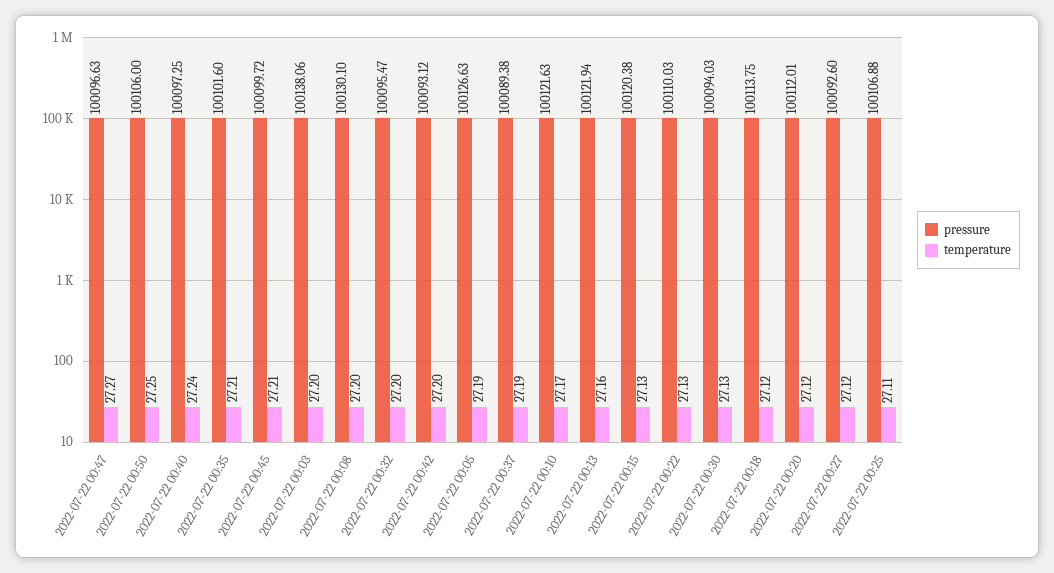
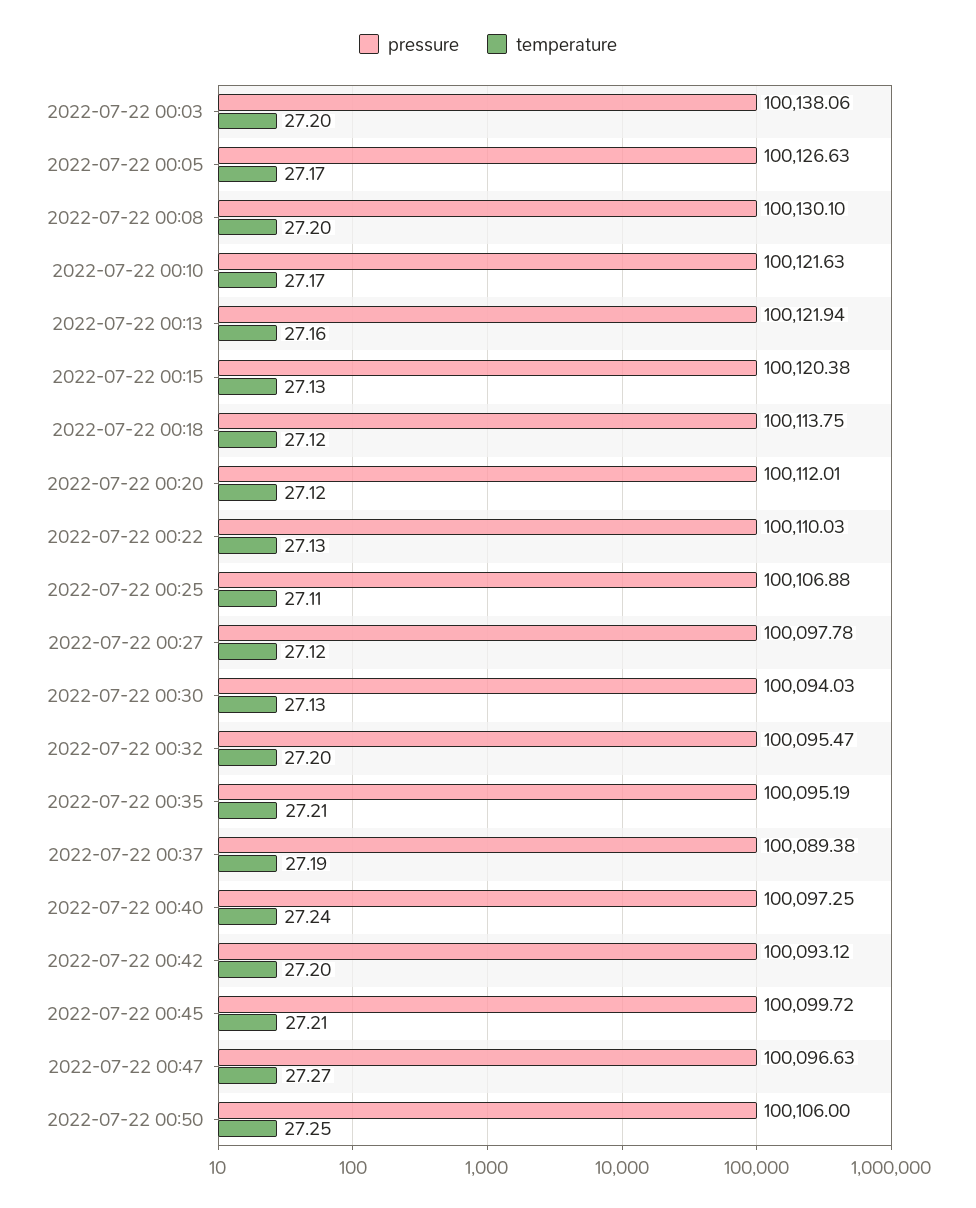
  {
    "pressure": {
      "2022-07-22 00:47": 100096.63,
      "2022-07-22 00:50": 100106,
      "2022-07-22 00:40": 100097.25,
-     "2022-07-22 00:35": 100101.6,
+     "2022-07-22 00:35": 100095.19,
      "2022-07-22 00:45": 100099.72,
      "2022-07-22 00:03": 100138.06,
      "2022-07-22 00:08": 100130.1,
      "2022-07-22 00:32": 100095.47,
      "2022-07-22 00:42": 100093.12,
      "2022-07-22 00:05": 100126.63,
      "2022-07-22 00:37": 100089.38,
      "2022-07-22 00:10": 100121.63,
      "2022-07-22 00:13": 100121.94,
      "2022-07-22 00:15": 100120.38,
      "2022-07-22 00:22": 100110.03,
      "2022-07-22 00:30": 100094.03,
      "2022-07-22 00:18": 100113.75,
      "2022-07-22 00:20": 100112.01,
-     "2022-07-22 00:27": 100092.6,
+     "2022-07-22 00:27": 100097.78,
      "2022-07-22 00:25": 100106.88
    },
    "temperature": {
      "2022-07-22 00:47": 27.27,
      "2022-07-22 00:50": 27.25,
      "2022-07-22 00:40": 27.24,
      "2022-07-22 00:35": 27.21,
      "2022-07-22 00:45": 27.21,
      "2022-07-22 00:03": 27.2,
      "2022-07-22 00:08": 27.2,
      "2022-07-22 00:32": 27.2,
      "2022-07-22 00:42": 27.2,
-     "2022-07-22 00:05": 27.19,
+     "2022-07-22 00:05": 27.17,
      "2022-07-22 00:37": 27.19,
      "2022-07-22 00:10": 27.17,
      "2022-07-22 00:13": 27.16,
      "2022-07-22 00:15": 27.13,
      "2022-07-22 00:22": 27.13,
      "2022-07-22 00:30": 27.13,
      "2022-07-22 00:18": 27.12,
      "2022-07-22 00:20": 27.12,
      "2022-07-22 00:27": 27.12,
      "2022-07-22 00:25": 27.11
    }
  }

